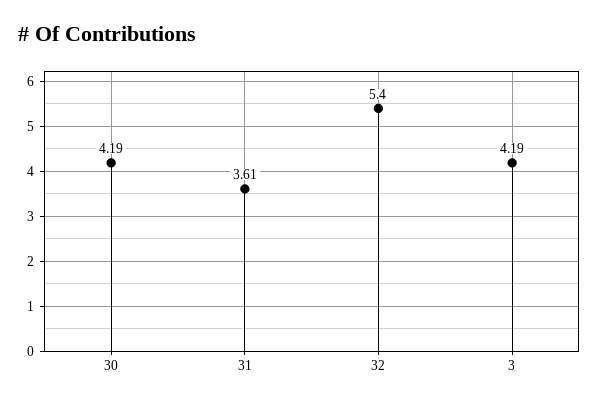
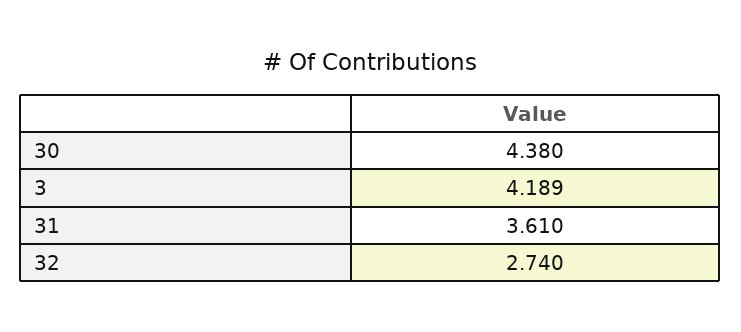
  {
-   "30": 4.19,
+   "30": 4.38,
    "31": 3.61,
-   "32": 5.4,
+   "32": 2.74,
    "3": 4.189
  }

